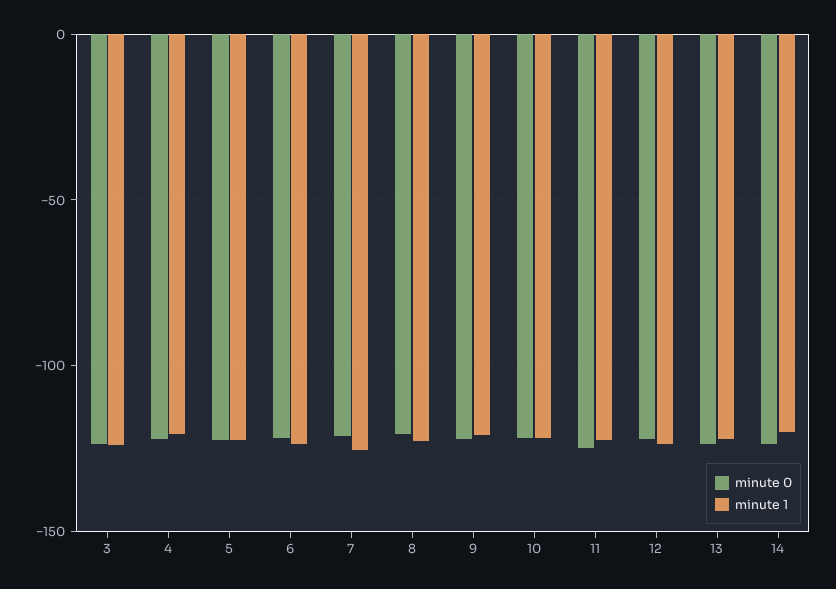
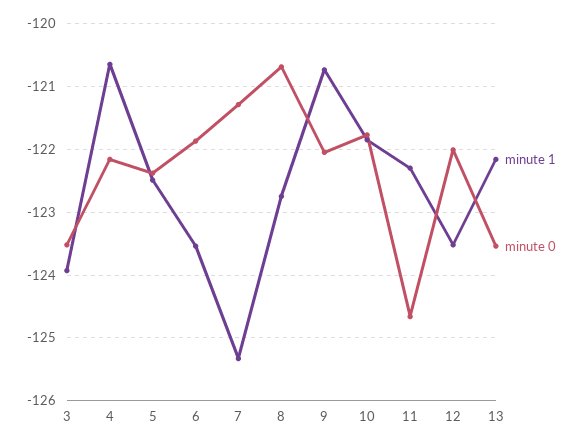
  {
    "minute 0": {
      "3": -123.5,
      "4": -122.2,
      "5": -122.4,
      "6": -121.9,
      "7": -121.3,
      "8": -120.7,
      "9": -122.1,
      "10": -121.8,
      "11": -124.7,
      "12": -122,
-     "13": -123.5,
+     "13": -123.5
-     "14": -125
    },
    "minute 1": {
      "3": -123.9,
      "4": -120.7,
      "5": -122.5,
      "6": -123.5,
      "7": -125.3,
      "8": -122.8,
      "9": -120.7,
      "10": -121.9,
      "11": -122.3,
      "12": -123.5,
-     "13": -122.2,
+     "13": -122.2
-     "14": -120
    }
  }

